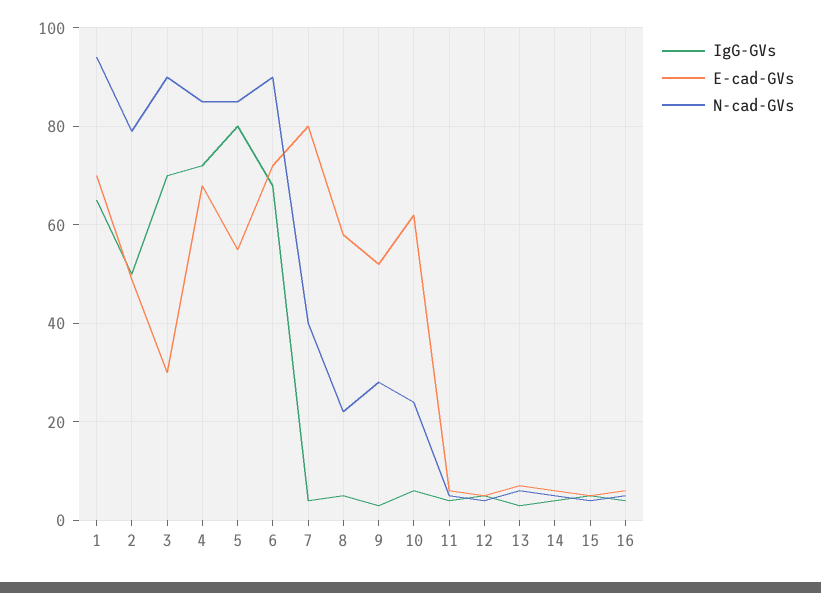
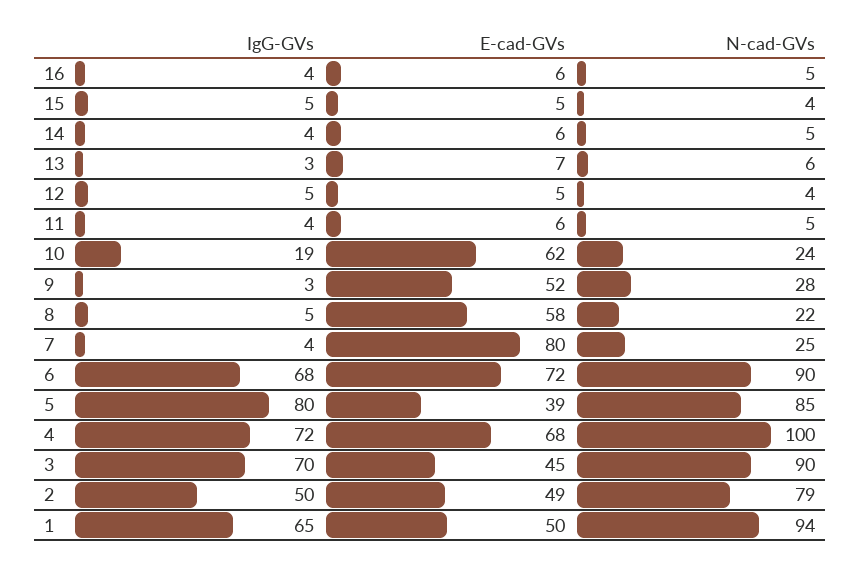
  {
    "IgG-GVs": {
      "1": 65,
      "2": 50,
      "3": 70,
      "4": 72,
      "5": 80,
      "6": 68,
      "7": 4,
      "8": 5,
      "9": 3,
-     "10": 5,
+     "10": 19,
      "11": 4,
      "12": 5,
      "13": 3,
      "14": 4,
      "15": 5,
      "16": 4
    },
    "E-cad-GVs": {
-     "1": 70,
+     "1": 50,
      "2": 49,
-     "3": 30,
+     "3": 45,
      "4": 68,
-     "5": 55,
+     "5": 39,
      "6": 72,
      "7": 80,
      "8": 58,
      "9": 52,
      "10": 62,
      "11": 6,
      "12": 5,
      "13": 7,
      "14": 6,
      "15": 5,
      "16": 6
    },
    "N-cad-GVs": {
      "1": 94,
      "2": 79,
      "3": 90,
-     "4": 85,
+     "4": 100,
      "5": 85,
      "6": 90,
-     "7": 40,
+     "7": 25,
      "8": 22,
      "9": 28,
      "10": 24,
      "11": 5,
      "12": 4,
      "13": 6,
      "14": 5,
      "15": 4,
      "16": 5
    }
  }

